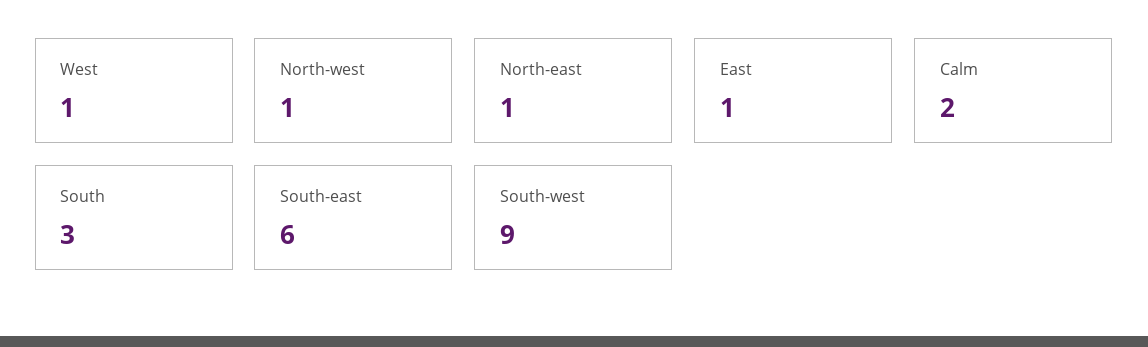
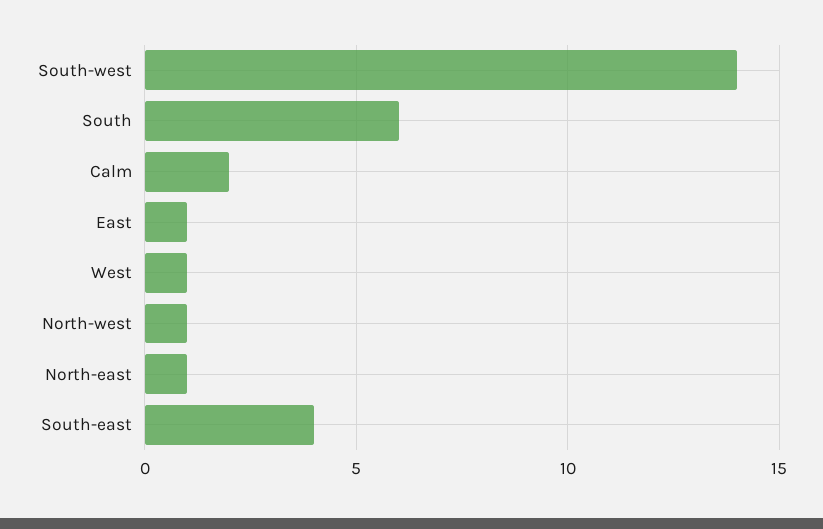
  {
    "West": 1,
    "North-west": 1,
    "North-east": 1,
    "East": 1,
    "Calm": 2,
-   "South": 3,
+   "South": 6,
-   "South-east": 6,
+   "South-east": 4,
-   "South-west": 9
+   "South-west": 14
  }

